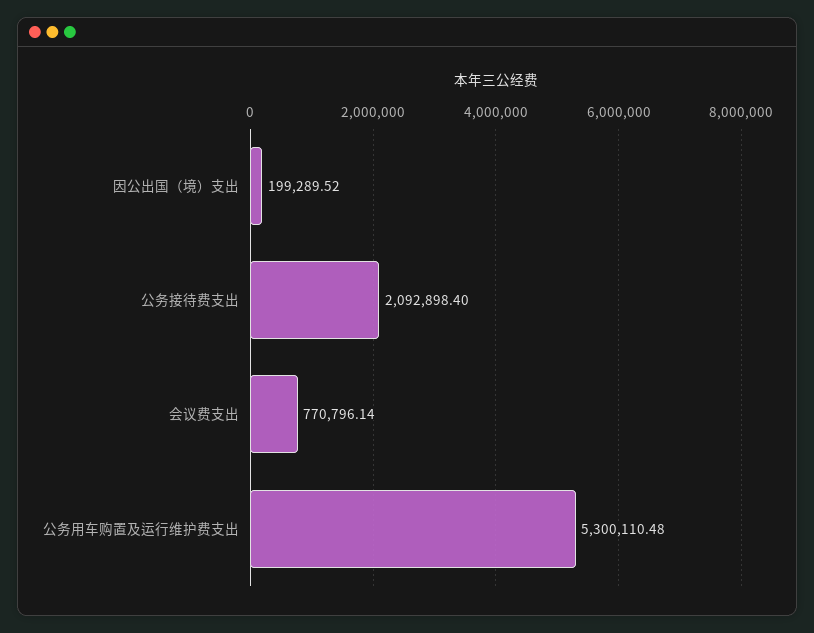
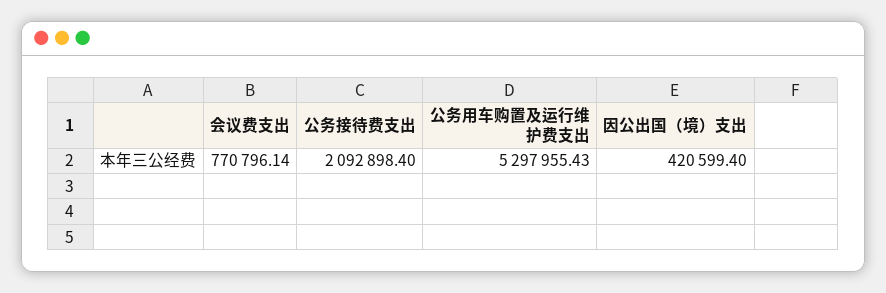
  {
-   "因公出国（境）支出": 199289.52,
+   "因公出国（境）支出": 420599.4,
    "公务接待费支出": 2092898.4,
    "会议费支出": 770796.14,
-   "公务用车购置及运行维护费支出": 5300110.48
+   "公务用车购置及运行维护费支出": 5297955.43
  }

